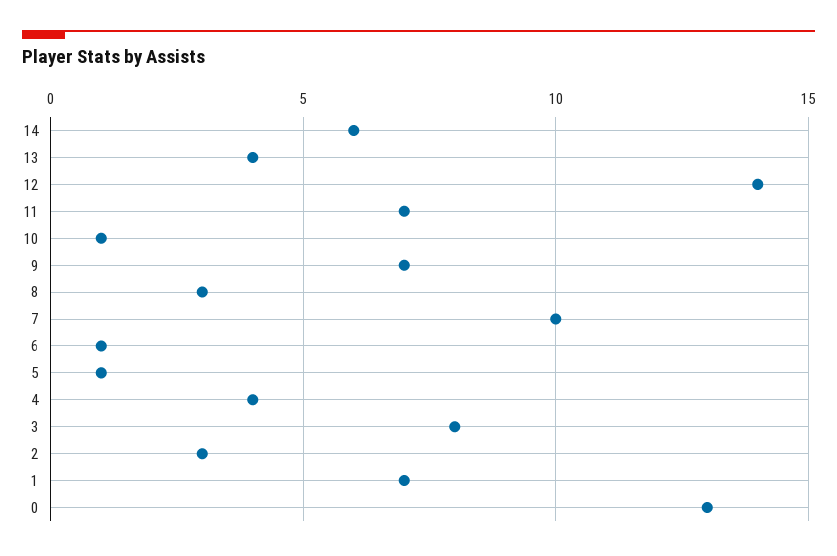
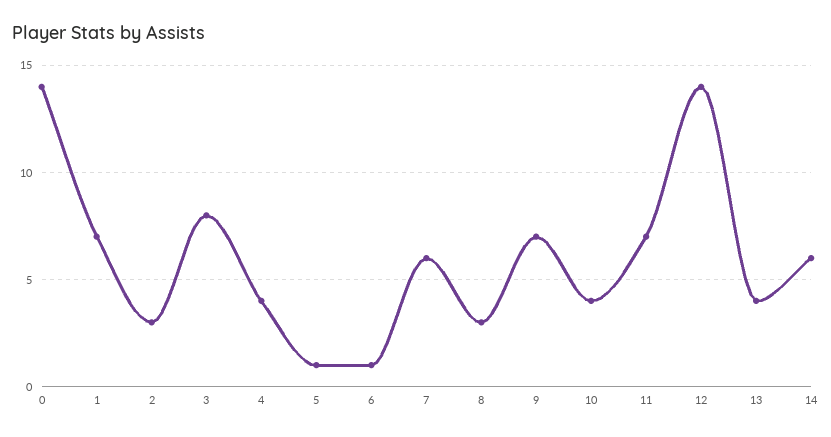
  {
    "14": 6,
    "13": 4,
    "12": 14,
    "11": 7,
-   "10": 1,
+   "10": 4,
    "9": 7,
    "8": 3,
-   "7": 10,
+   "7": 6,
    "6": 1,
    "5": 1,
    "4": 4,
    "3": 8,
    "2": 3,
    "1": 7,
-   "0": 13
+   "0": 14
  }

